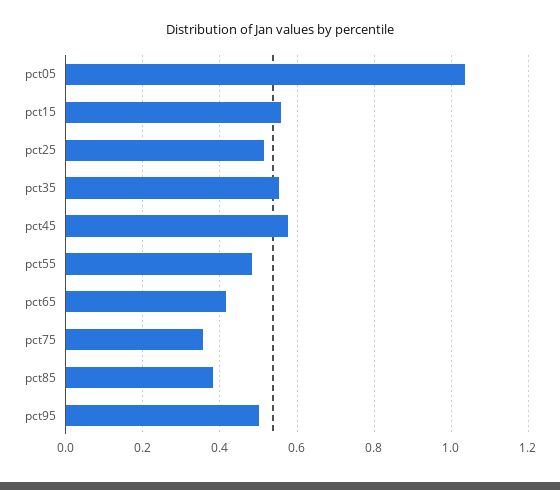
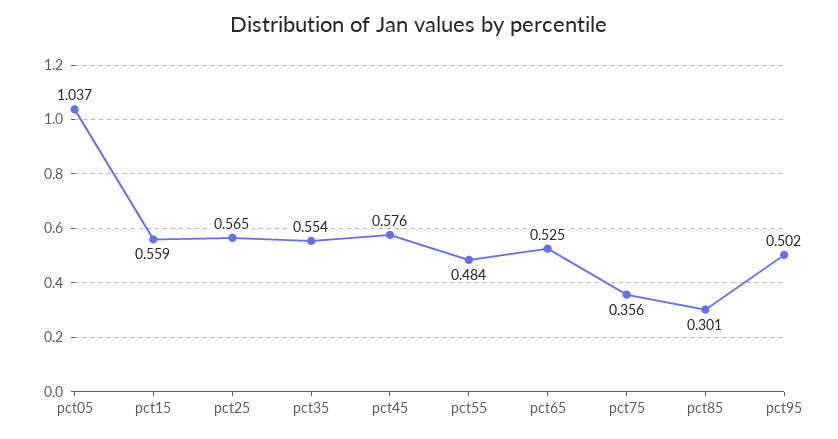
  {
    "pct05": 1.037,
    "pct15": 0.559,
-   "pct25": 0.52,
+   "pct25": 0.565,
    "pct35": 0.554,
    "pct45": 0.576,
    "pct55": 0.484,
-   "pct65": 0.42,
+   "pct65": 0.525,
    "pct75": 0.356,
-   "pct85": 0.38,
+   "pct85": 0.301,
    "pct95": 0.502
  }

